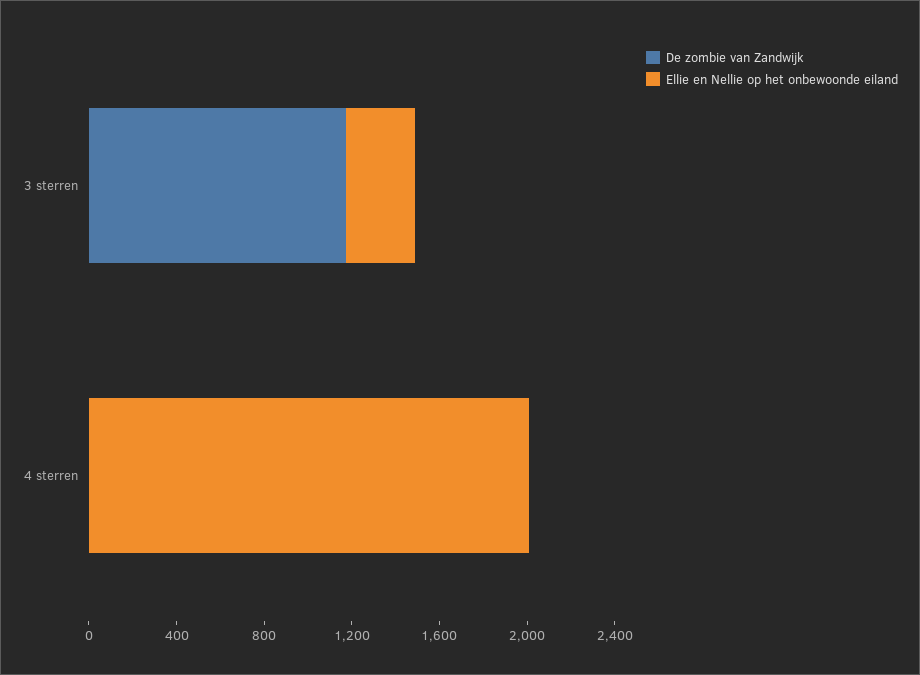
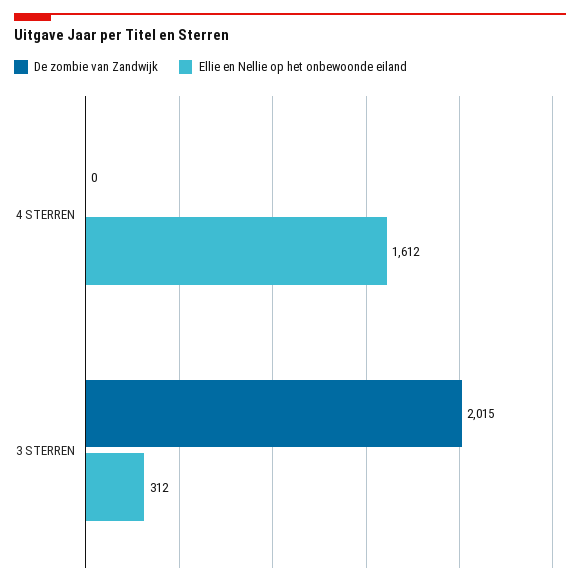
  {
    "De zombie van Zandwijk": {
-     "3 sterren": 1200,
+     "3 sterren": 2015,
      "4 sterren": 0
    },
    "Ellie en Nellie op het onbewoonde eiland": {
      "3 sterren": 312,
-     "4 sterren": 2000
+     "4 sterren": 1612
    }
  }

